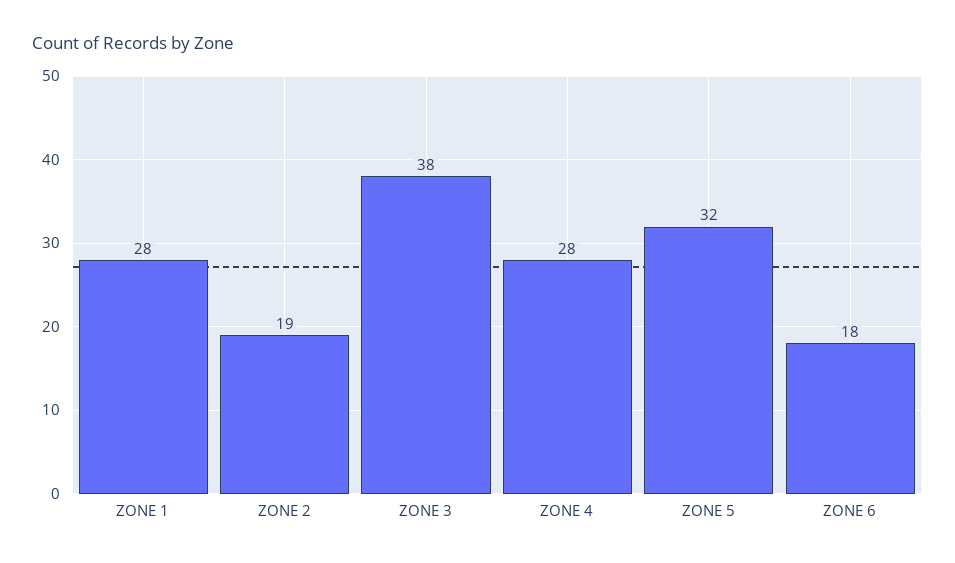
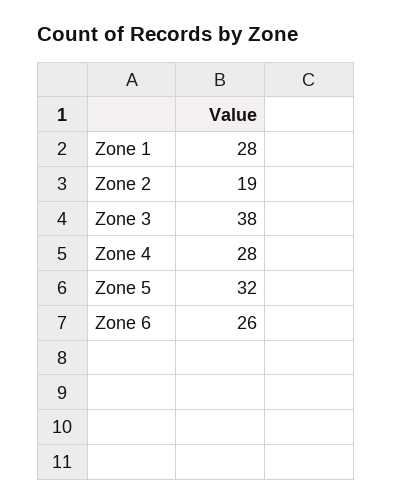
  {
    "ZONE 1": 28,
    "ZONE 2": 19,
    "ZONE 3": 38,
    "ZONE 4": 28,
    "ZONE 5": 32,
-   "ZONE 6": 18
+   "ZONE 6": 26
  }

